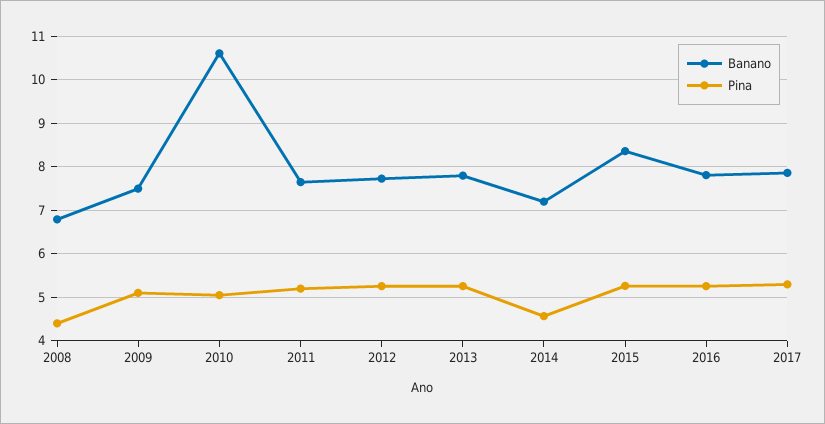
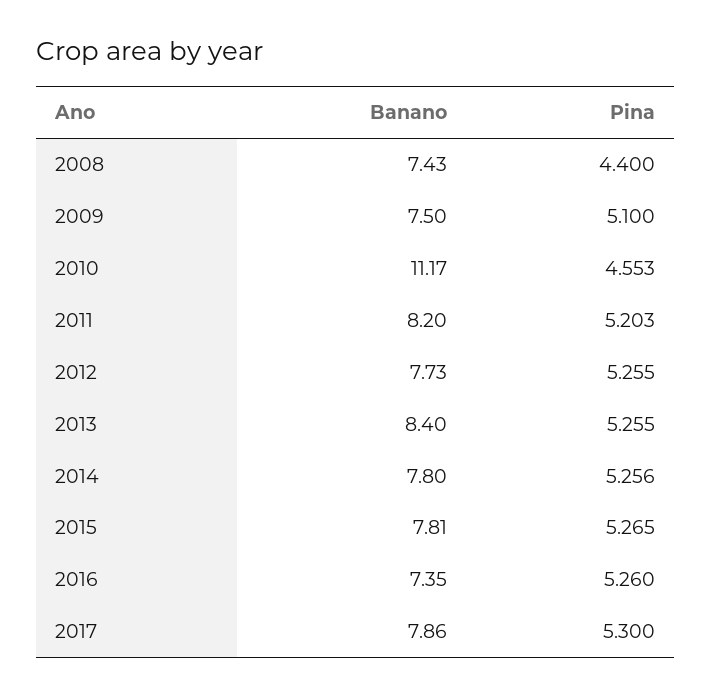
  {
    "Banano": {
-     "2008": 6.8,
+     "2008": 7.43,
      "2009": 7.5,
-     "2010": 10.6,
+     "2010": 11.17,
-     "2011": 7.6,
+     "2011": 8.2,
      "2012": 7.73,
-     "2013": 7.8,
+     "2013": 8.4,
-     "2014": 7.2,
+     "2014": 7.8,
-     "2015": 8.4,
+     "2015": 7.81,
-     "2016": 7.8,
+     "2016": 7.35,
      "2017": 7.86
    },
    "Pina": {
      "2008": 4.4,
      "2009": 5.1,
-     "2010": 5,
+     "2010": 4.553,
      "2011": 5.203,
      "2012": 5.255,
      "2013": 5.255,
-     "2014": 4.6,
+     "2014": 5.256,
      "2015": 5.265,
      "2016": 5.26,
      "2017": 5.3
    }
  }

